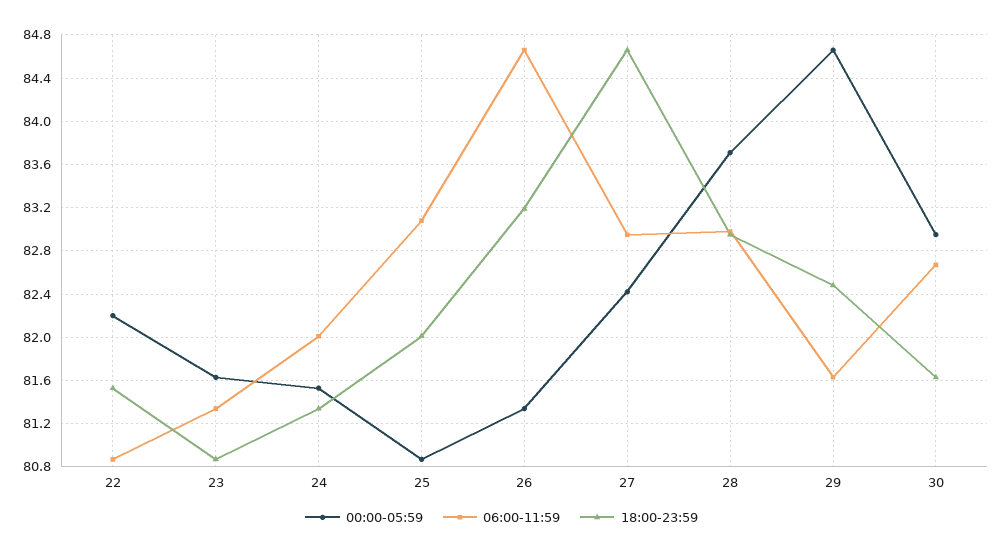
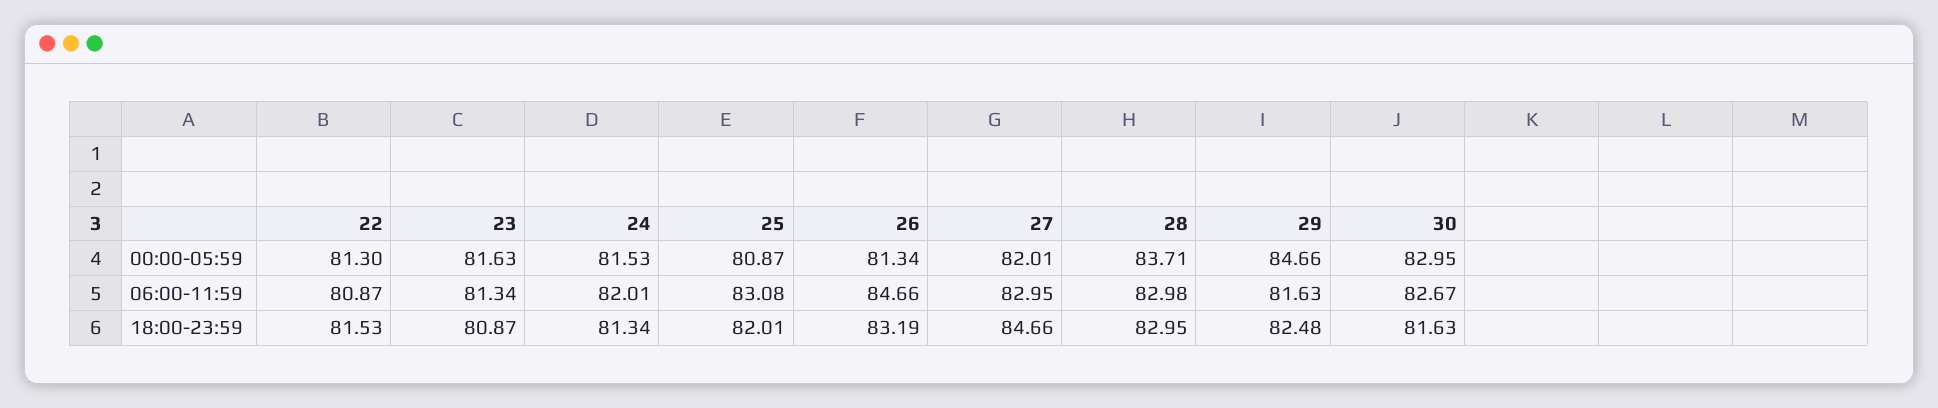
  {
    "00:00-05:59": {
-     "22": 82.2,
+     "22": 81.3,
      "23": 81.63,
      "24": 81.53,
      "25": 80.87,
      "26": 81.34,
-     "27": 82.4,
+     "27": 82.01,
      "28": 83.71,
      "29": 84.66,
      "30": 82.95
    },
    "06:00-11:59": {
      "22": 80.87,
      "23": 81.34,
      "24": 82.01,
      "25": 83.08,
      "26": 84.66,
      "27": 82.95,
      "28": 82.98,
      "29": 81.63,
      "30": 82.67
    },
    "18:00-23:59": {
      "22": 81.53,
      "23": 80.87,
      "24": 81.34,
      "25": 82.01,
      "26": 83.19,
      "27": 84.66,
      "28": 82.95,
      "29": 82.48,
      "30": 81.63
    }
  }

